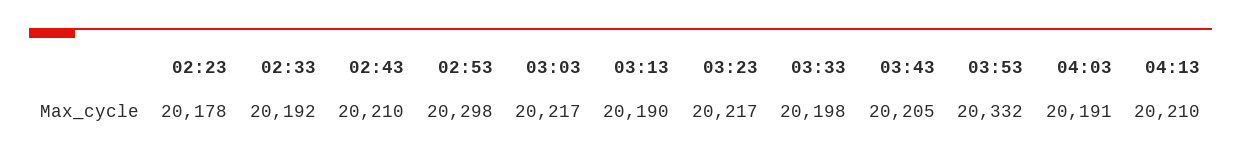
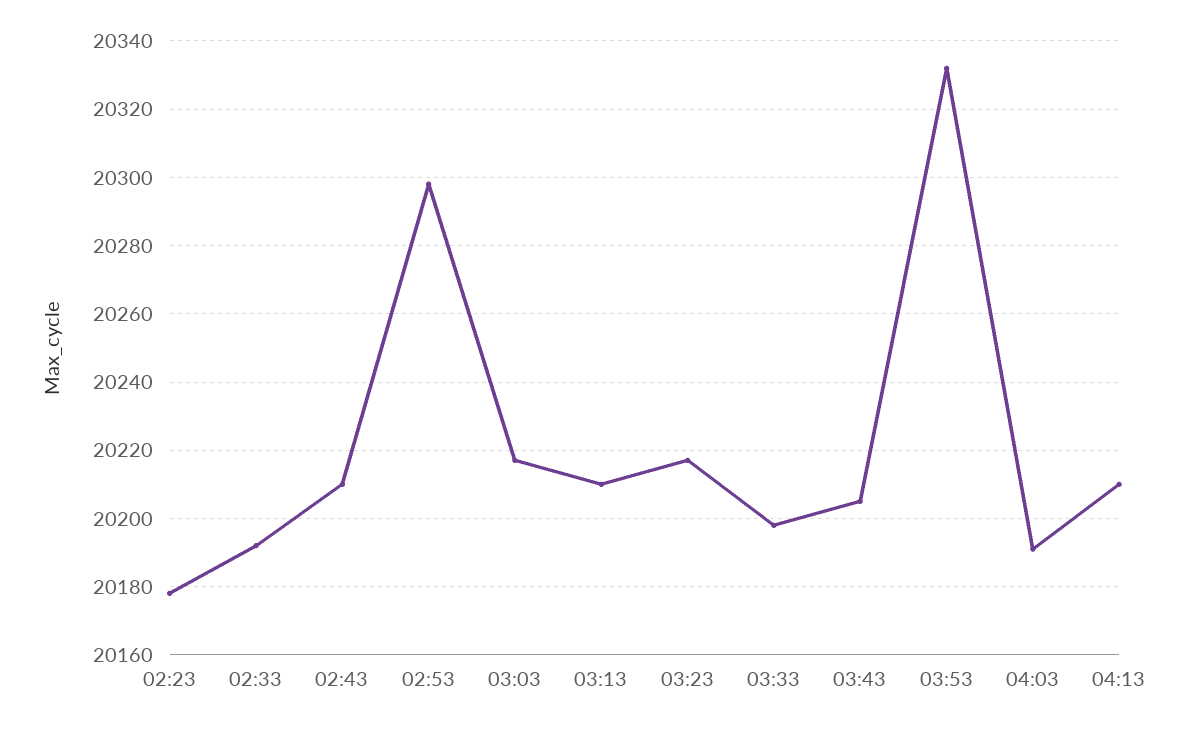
  {
    "02:23": 20178,
    "02:33": 20192,
    "02:43": 20210,
    "02:53": 20298,
    "03:03": 20217,
-   "03:13": 20190,
+   "03:13": 20210,
    "03:23": 20217,
    "03:33": 20198,
    "03:43": 20205,
    "03:53": 20332,
    "04:03": 20191,
    "04:13": 20210
  }

